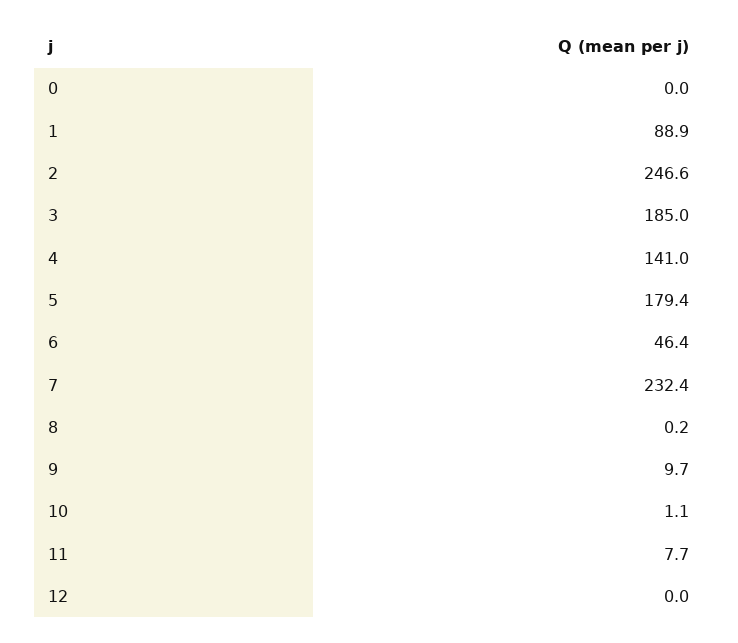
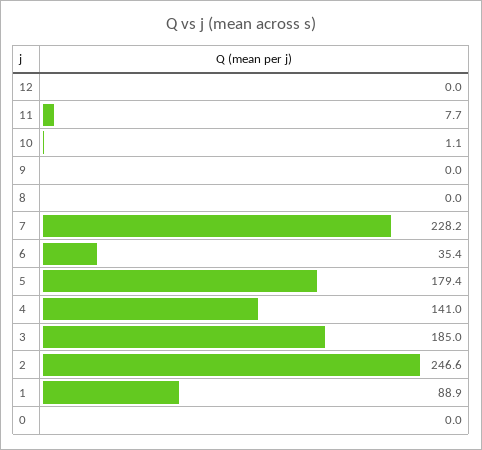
  {
    "0": 0,
    "1": 88.9,
    "2": 246.6,
    "3": 185,
    "4": 141,
    "5": 179.4,
-   "6": 46.4,
+   "6": 35.4,
-   "7": 232.4,
+   "7": 228.2,
-   "8": 0.2,
+   "8": 0,
-   "9": 9.7,
+   "9": 0,
    "10": 1.1,
    "11": 7.7,
    "12": 0
  }

